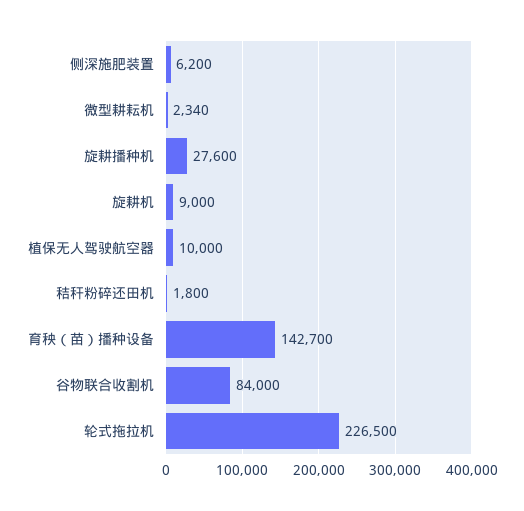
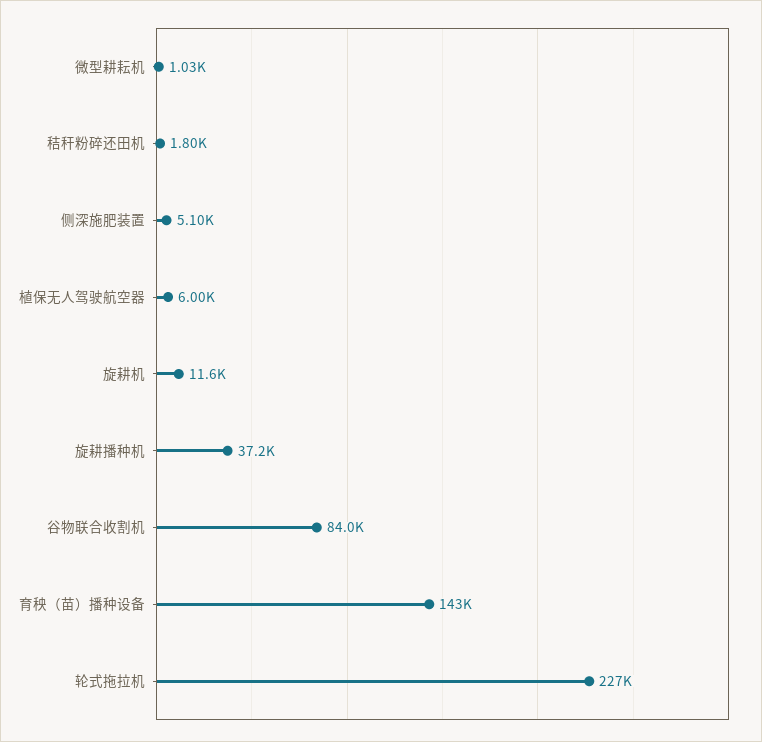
  {
-   "侧深施肥装置": 6200,
+   "侧深施肥装置": 5100,
-   "微型耕耘机": 2340,
+   "微型耕耘机": 1030,
-   "旋耕播种机": 27600,
+   "旋耕播种机": 37200,
-   "旋耕机": 9000,
+   "旋耕机": 11600,
-   "植保无人驾驶航空器": 10000,
+   "植保无人驾驶航空器": 6000,
    "秸秆粉碎还田机": 1800,
    "育秧（苗）播种设备": 142700,
    "谷物联合收割机": 84000,
    "轮式拖拉机": 226500
  }

